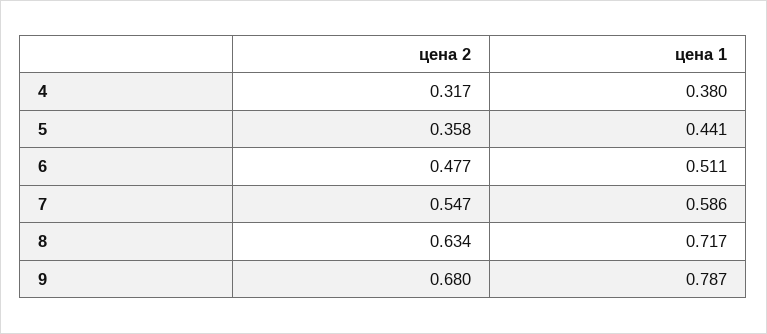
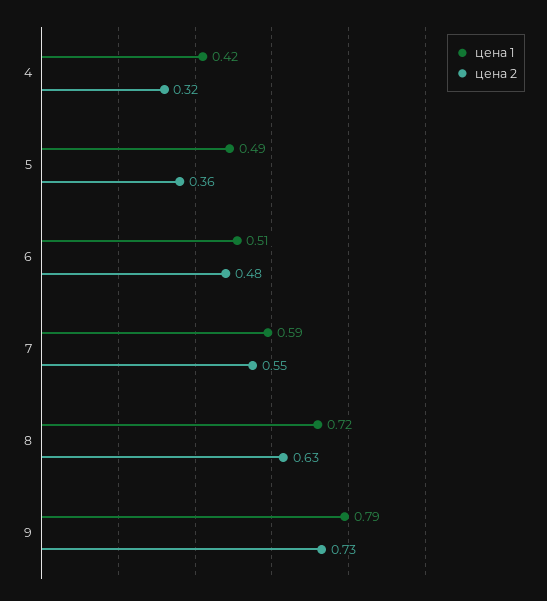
  {
    "цена 2": {
      "4": 0.317,
      "5": 0.358,
      "6": 0.477,
      "7": 0.547,
      "8": 0.634,
-     "9": 0.68
+     "9": 0.73
    },
    "цена 1": {
-     "4": 0.38,
+     "4": 0.42,
-     "5": 0.441,
+     "5": 0.49,
      "6": 0.511,
      "7": 0.586,
      "8": 0.717,
      "9": 0.787
    }
  }

